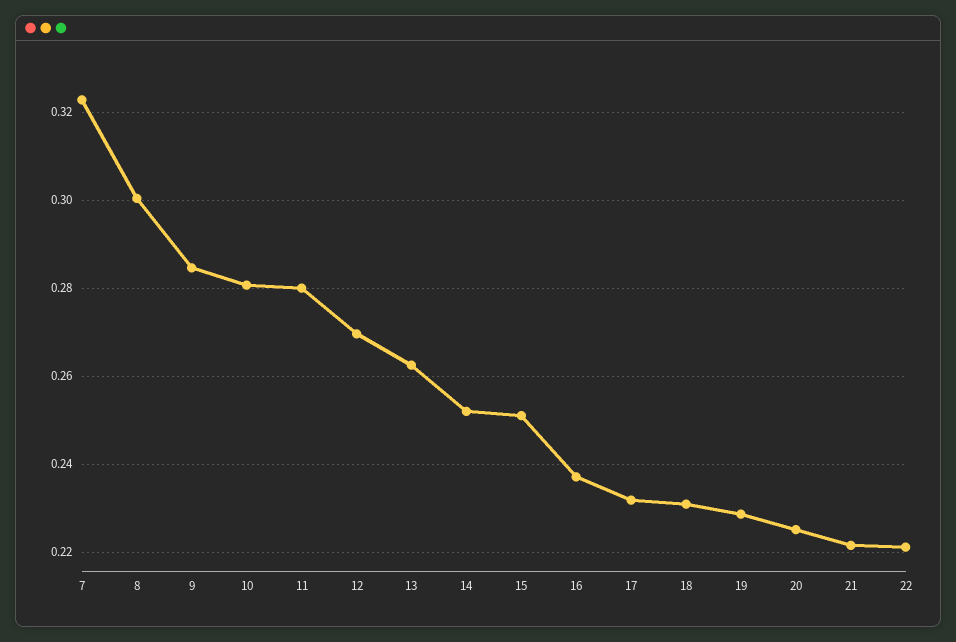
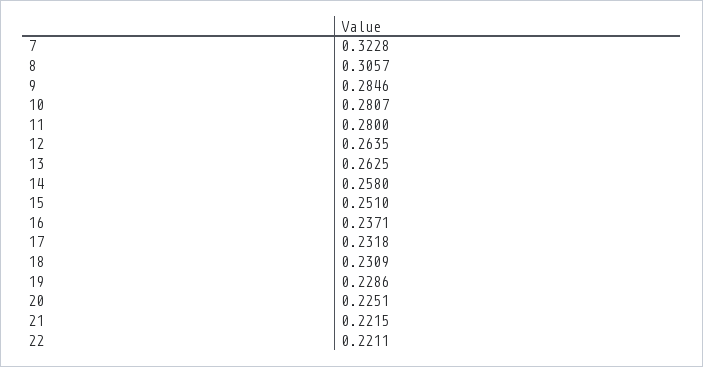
  {
    "7": 0.3228,
-   "8": 0.3,
+   "8": 0.3057,
    "9": 0.2846,
    "10": 0.2807,
    "11": 0.28,
-   "12": 0.27,
+   "12": 0.2635,
    "13": 0.2625,
-   "14": 0.252,
+   "14": 0.258,
    "15": 0.251,
    "16": 0.2371,
    "17": 0.2318,
    "18": 0.2309,
    "19": 0.2286,
    "20": 0.2251,
    "21": 0.2215,
    "22": 0.2211
  }

